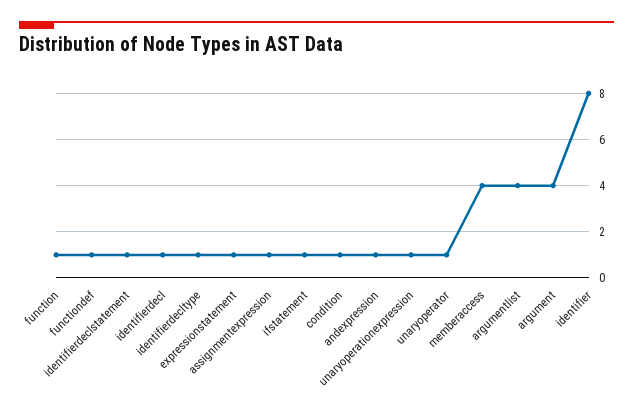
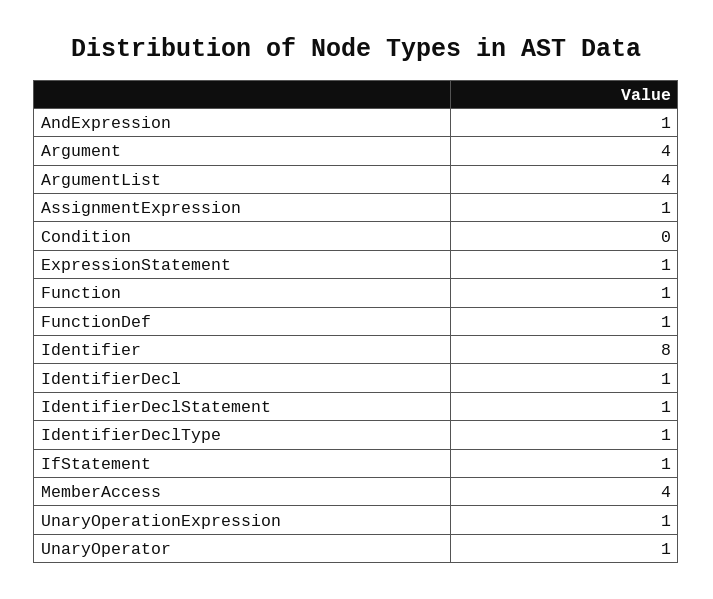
  {
    "function": 1,
    "functiondef": 1,
    "identifierdeclstatement": 1,
    "identifierdecl": 1,
    "identifierdecltype": 1,
    "expressionstatement": 1,
    "assignmentexpression": 1,
    "ifstatement": 1,
-   "condition": 1,
+   "condition": 0,
    "andexpression": 1,
    "unaryoperationexpression": 1,
    "unaryoperator": 1,
    "memberaccess": 4,
    "argumentlist": 4,
    "argument": 4,
    "identifier": 8
  }

